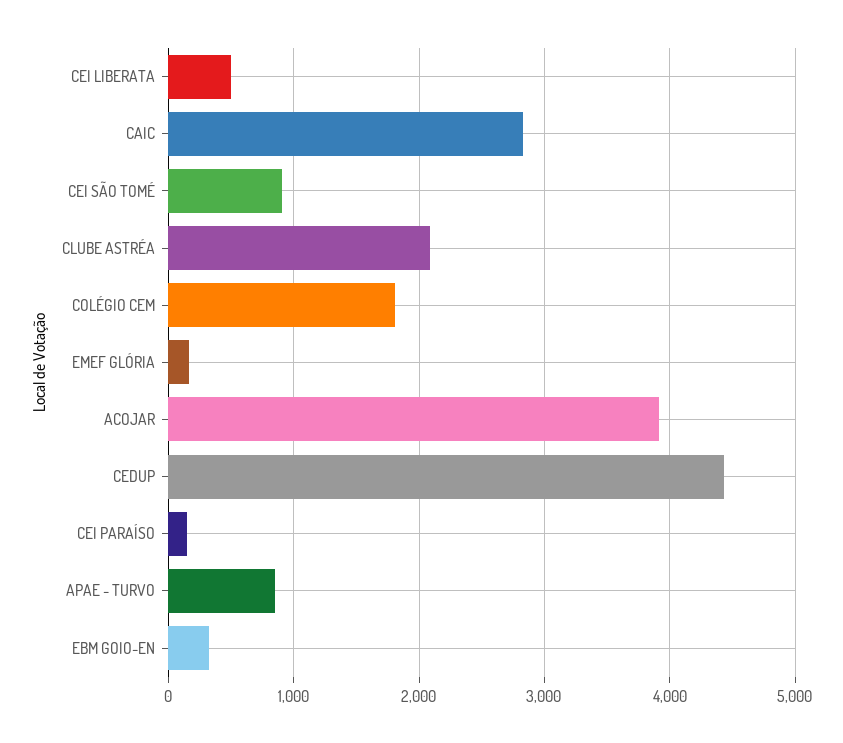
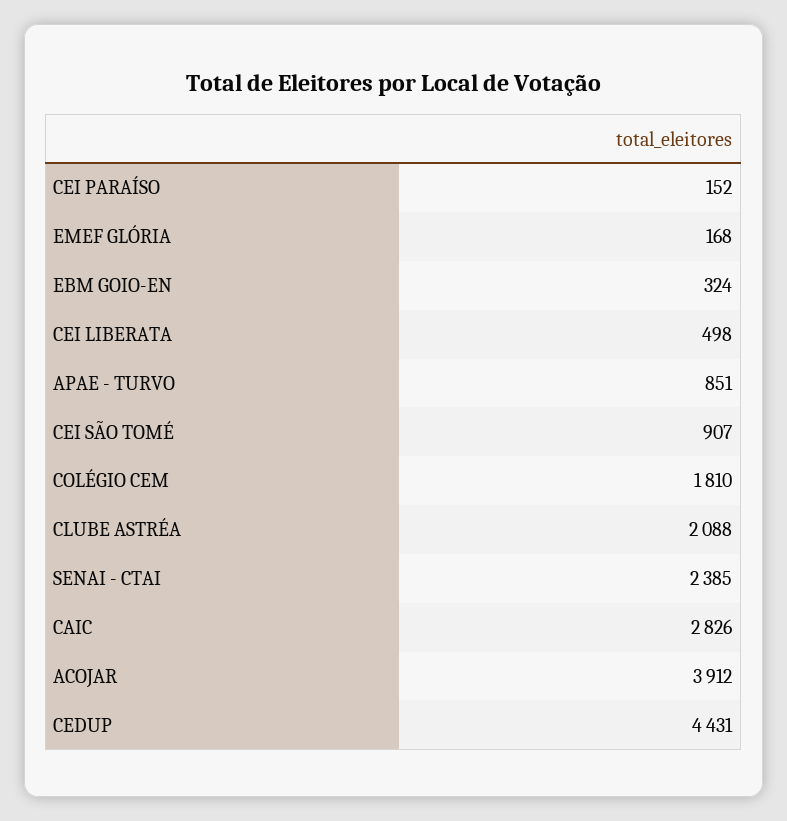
  {
    "CEI LIBERATA": 498,
    "CAIC": 2826,
    "CEI SÃO TOMÉ": 907,
    "CLUBE ASTRÉA": 2088,
    "COLÉGIO CEM": 1810,
    "EMEF GLÓRIA": 168,
    "ACOJAR": 3912,
    "CEDUP": 4431,
    "CEI PARAÍSO": 152,
    "APAE - TURVO": 851,
-   "EBM GOIO-EN": 324
+   "EBM GOIO-EN": 324,
+   "SENAI - CTAI": 2385
  }

